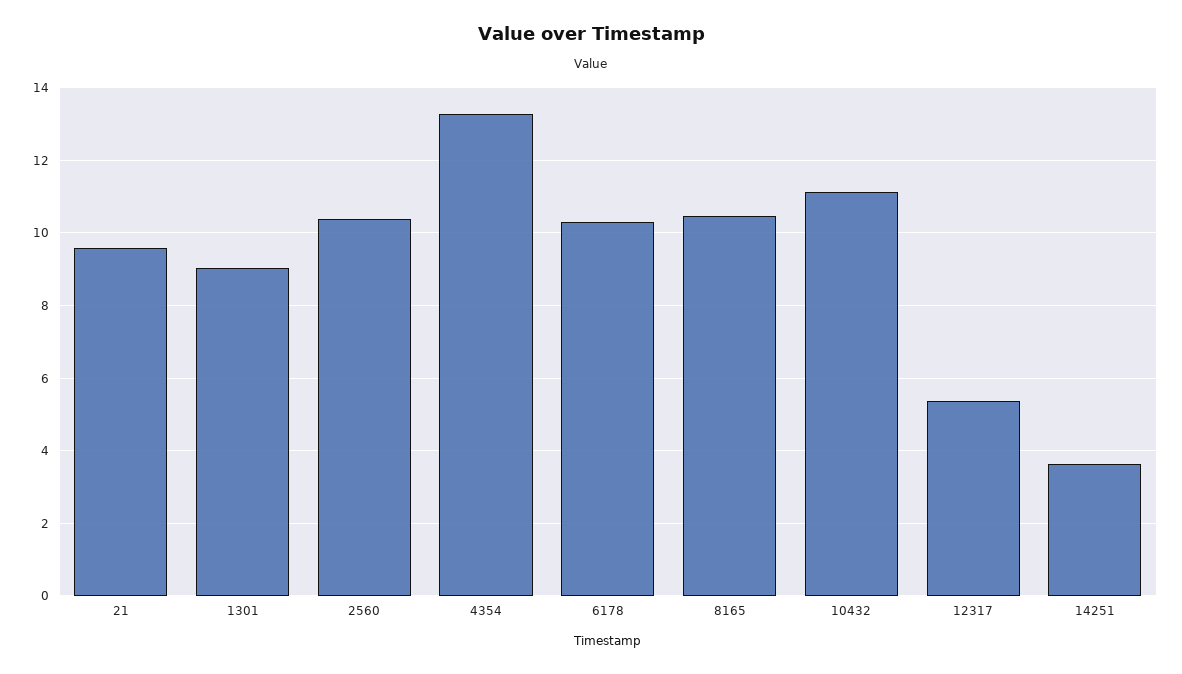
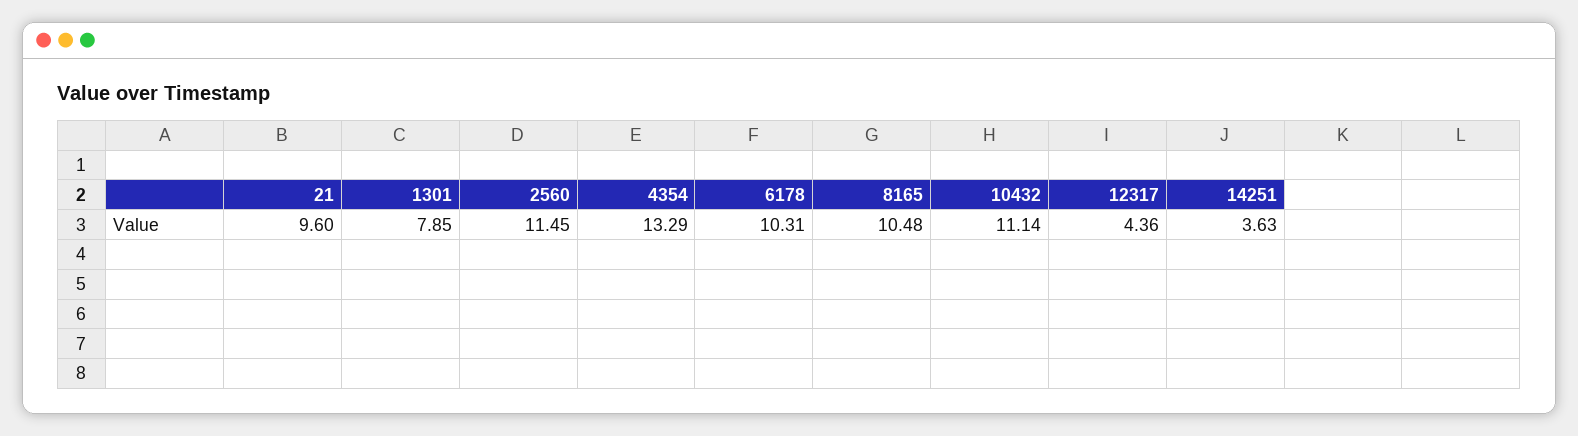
  {
    "21": 9.6,
-   "1301": 9,
+   "1301": 7.85,
-   "2560": 10.4,
+   "2560": 11.45,
    "4354": 13.29,
    "6178": 10.31,
    "8165": 10.48,
    "10432": 11.14,
-   "12317": 5.4,
+   "12317": 4.36,
    "14251": 3.63
  }

